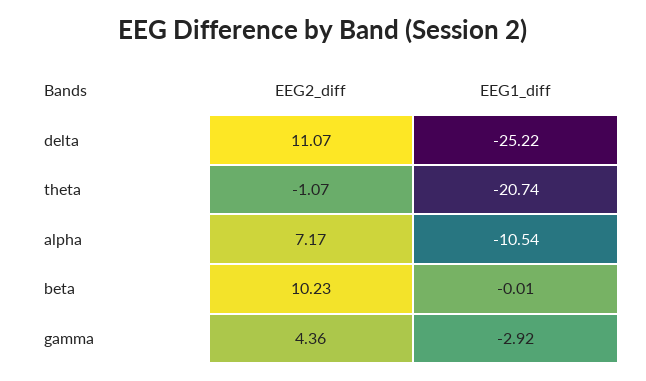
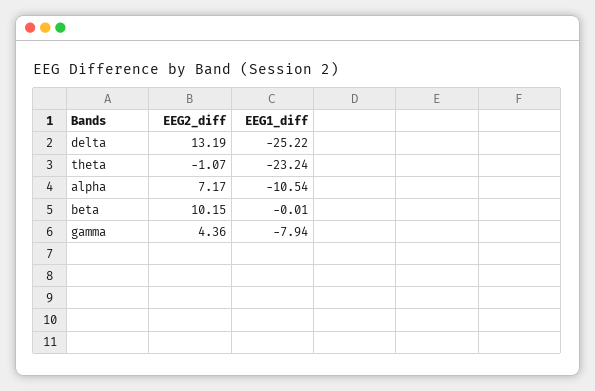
  {
    "EEG2_diff": {
-     "delta": 11.07,
+     "delta": 13.19,
      "theta": -1.07,
      "alpha": 7.17,
-     "beta": 10.23,
+     "beta": 10.15,
      "gamma": 4.36
    },
    "EEG1_diff": {
      "delta": -25.22,
-     "theta": -20.74,
+     "theta": -23.24,
      "alpha": -10.54,
      "beta": -0.01,
-     "gamma": -2.92
+     "gamma": -7.94
    }
  }

